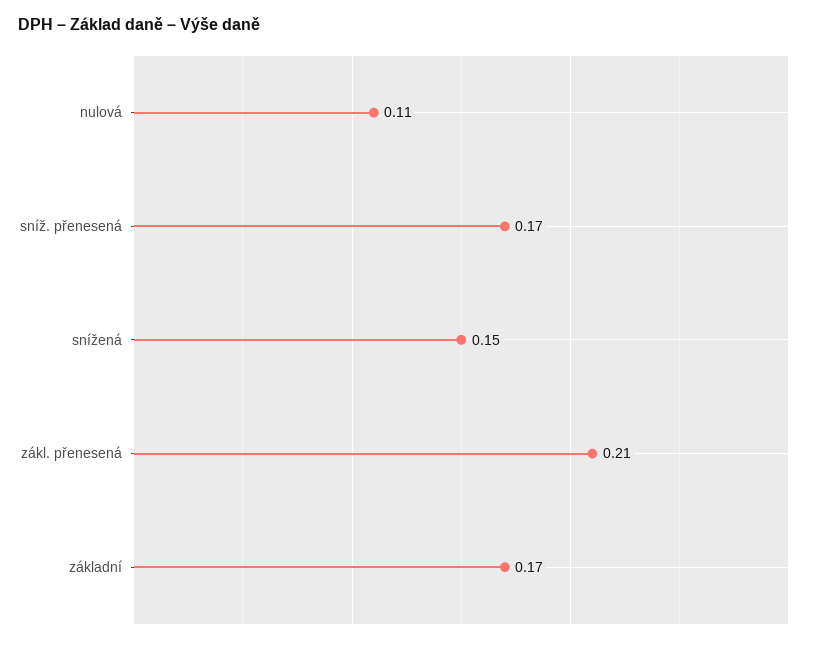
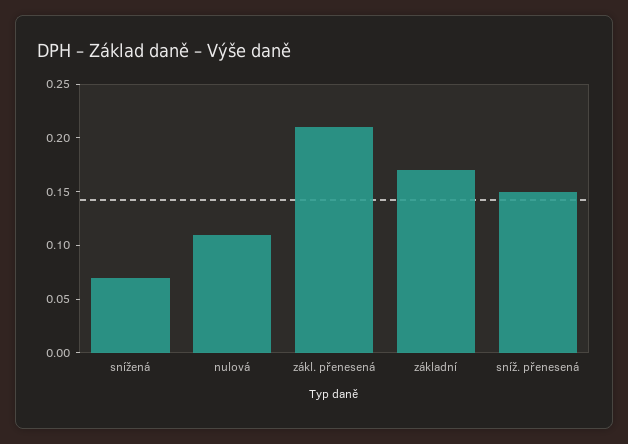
  {
    "nulová": 0.11,
-   "sníž. přenesená": 0.17,
+   "sníž. přenesená": 0.15,
-   "snížená": 0.15,
+   "snížená": 0.07,
    "zákl. přenesená": 0.21,
    "základní": 0.17
  }

